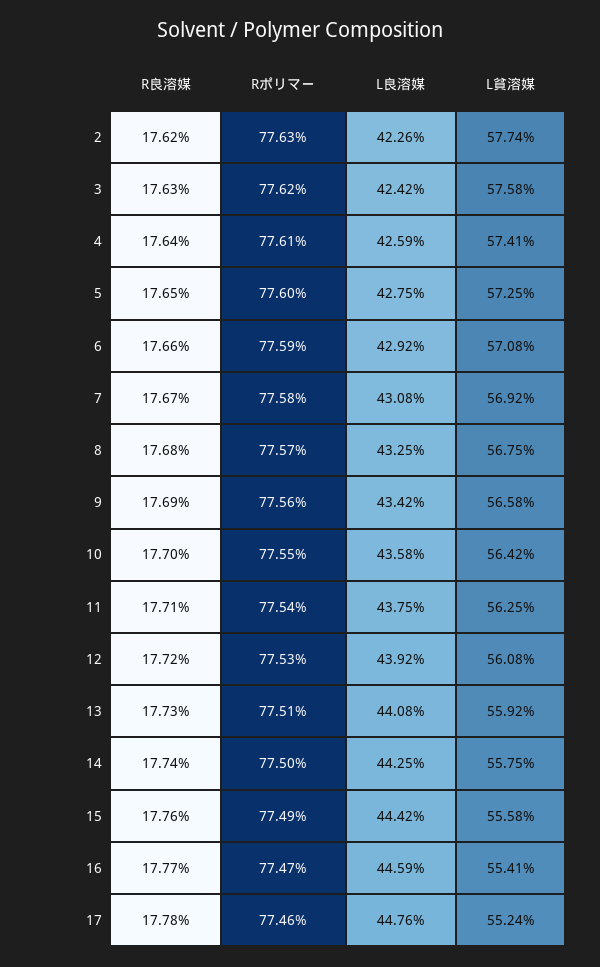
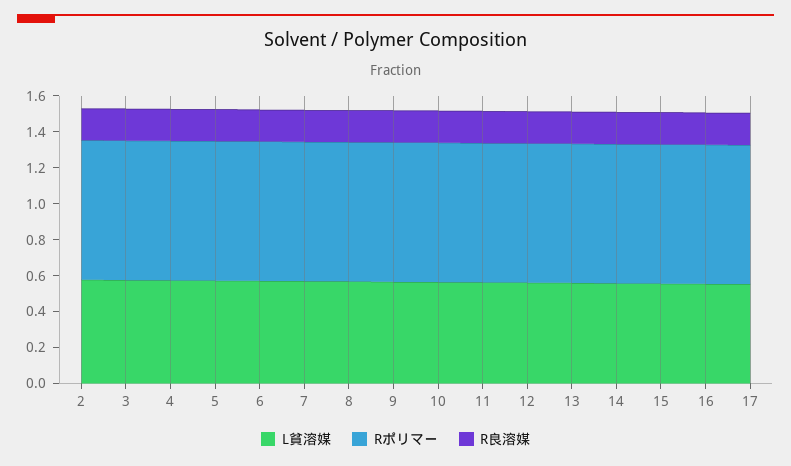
  {
    "R良溶媒": {
      "2": 0.1762,
      "3": 0.1763,
      "4": 0.1764,
      "5": 0.1765,
      "6": 0.1766,
      "7": 0.1767,
      "8": 0.1768,
      "9": 0.1769,
      "10": 0.177,
      "11": 0.1771,
      "12": 0.1772,
      "13": 0.1773,
      "14": 0.1774,
      "15": 0.1776,
      "16": 0.1777,
      "17": 0.1778
    },
    "Rポリマー": {
      "2": 0.7763,
      "3": 0.7762,
      "4": 0.7761,
      "5": 0.776,
      "6": 0.7759,
      "7": 0.7758,
      "8": 0.7757,
      "9": 0.7756,
      "10": 0.7755,
      "11": 0.7754,
      "12": 0.7753,
      "13": 0.7751,
      "14": 0.775,
      "15": 0.7749,
      "16": 0.7747,
      "17": 0.7746
    },
-   "L良溶媒": {
-     "2": 0.4226,
-     "3": 0.4242,
-     "4": 0.4259,
-     "5": 0.4275,
-     "6": 0.4292,
-     "7": 0.4308,
-     "8": 0.4325,
-     "9": 0.4342,
-     "10": 0.4358,
-     "11": 0.4375,
-     "12": 0.4392,
-     "13": 0.4408,
-     "14": 0.4425,
-     "15": 0.4442,
-     "16": 0.4459,
-     "17": 0.4476
-   },
    "L貧溶媒": {
      "2": 0.5774,
      "3": 0.5758,
      "4": 0.5741,
      "5": 0.5725,
      "6": 0.5708,
      "7": 0.5692,
      "8": 0.5675,
      "9": 0.5658,
      "10": 0.5642,
      "11": 0.5625,
      "12": 0.5608,
      "13": 0.5592,
      "14": 0.5575,
      "15": 0.5558,
      "16": 0.5541,
      "17": 0.5524
    }
  }

